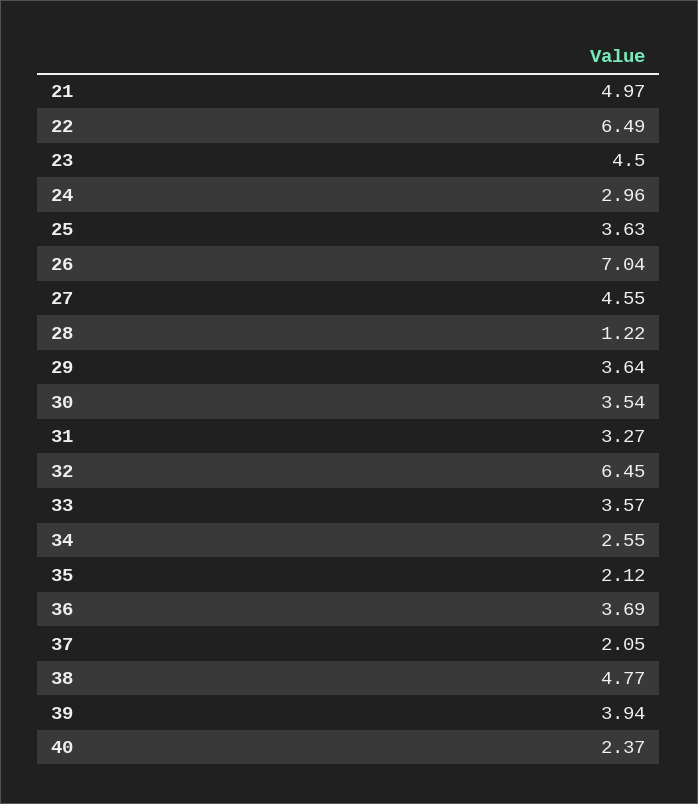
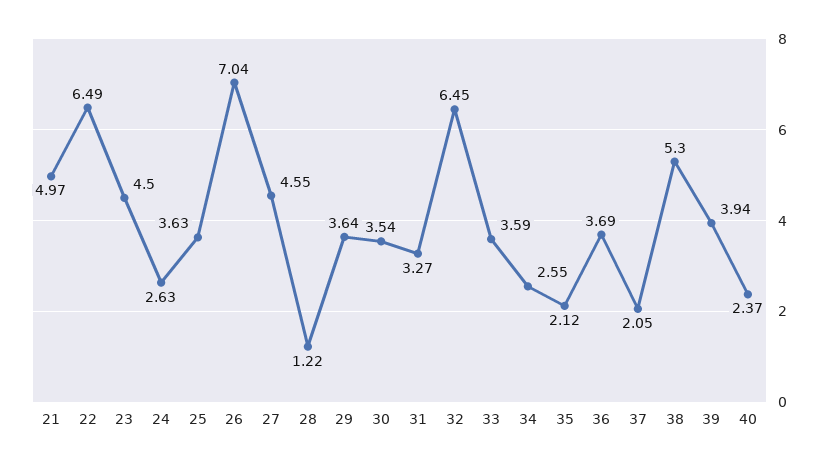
  {
    "21": 4.97,
    "22": 6.49,
    "23": 4.5,
-   "24": 2.96,
+   "24": 2.63,
    "25": 3.63,
    "26": 7.04,
    "27": 4.55,
    "28": 1.22,
    "29": 3.64,
    "30": 3.54,
    "31": 3.27,
    "32": 6.45,
-   "33": 3.57,
+   "33": 3.59,
    "34": 2.55,
    "35": 2.12,
    "36": 3.69,
    "37": 2.05,
-   "38": 4.77,
+   "38": 5.3,
    "39": 3.94,
    "40": 2.37
  }

